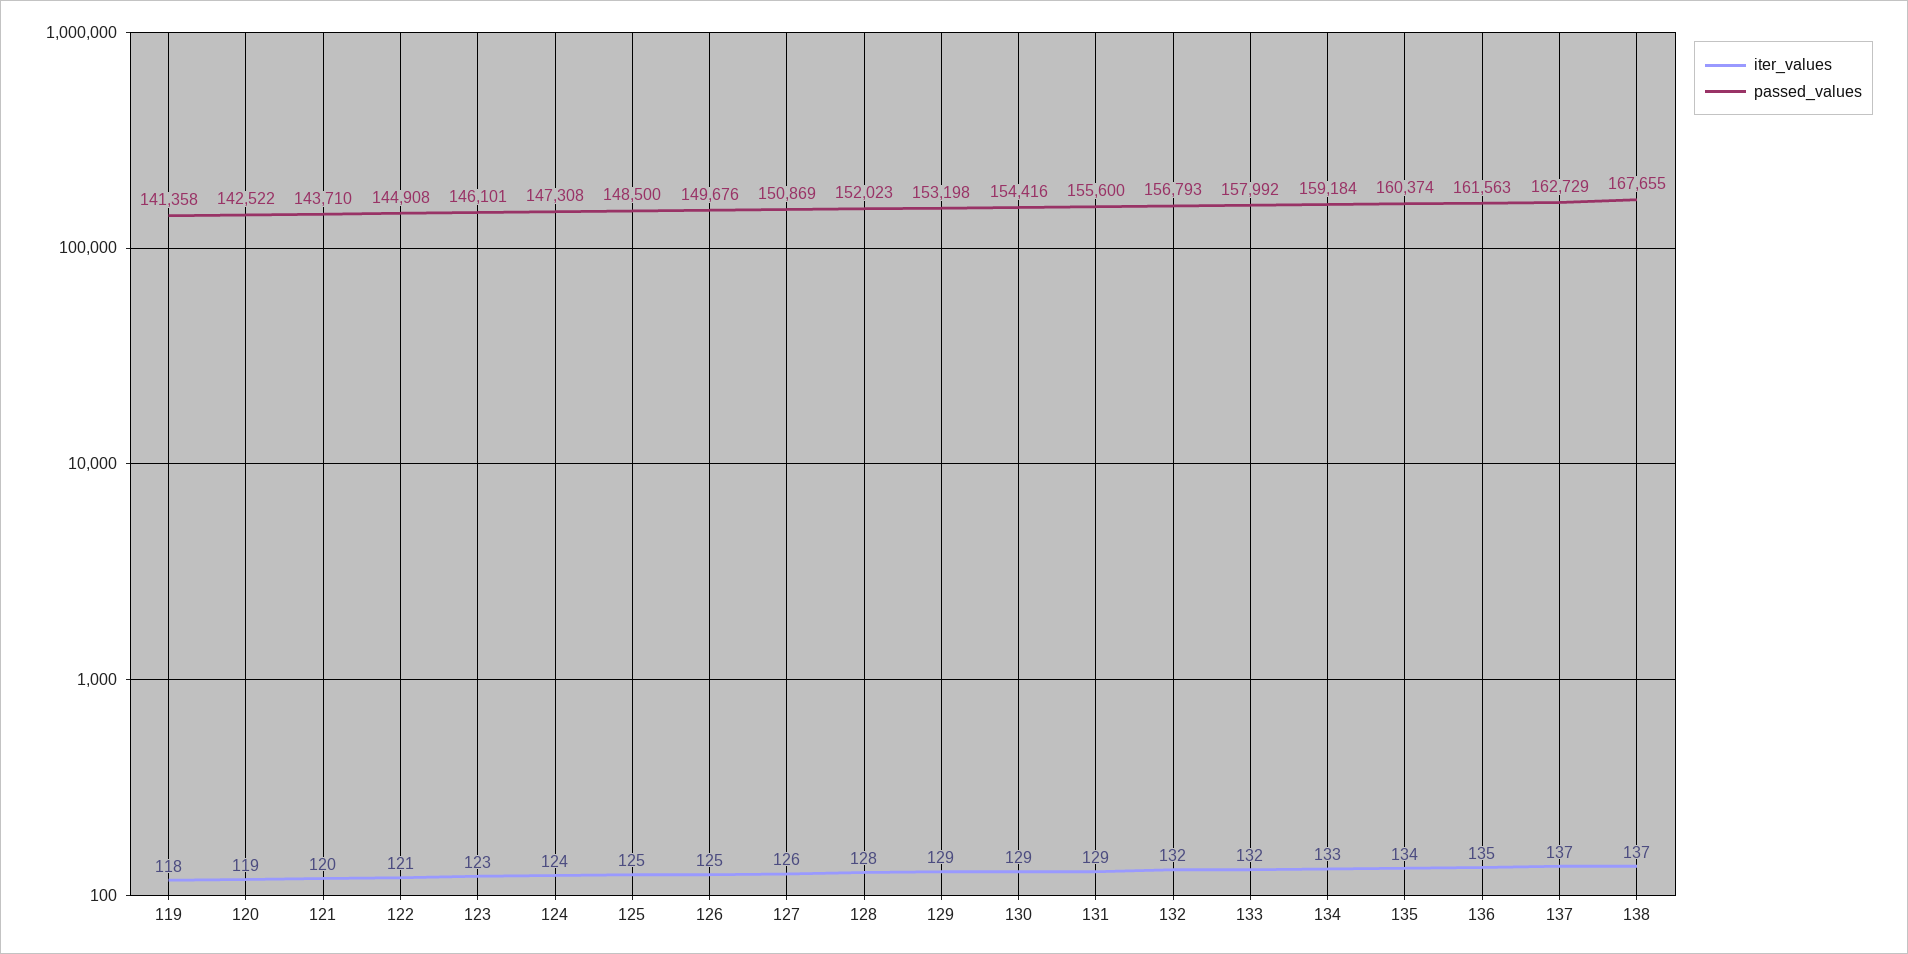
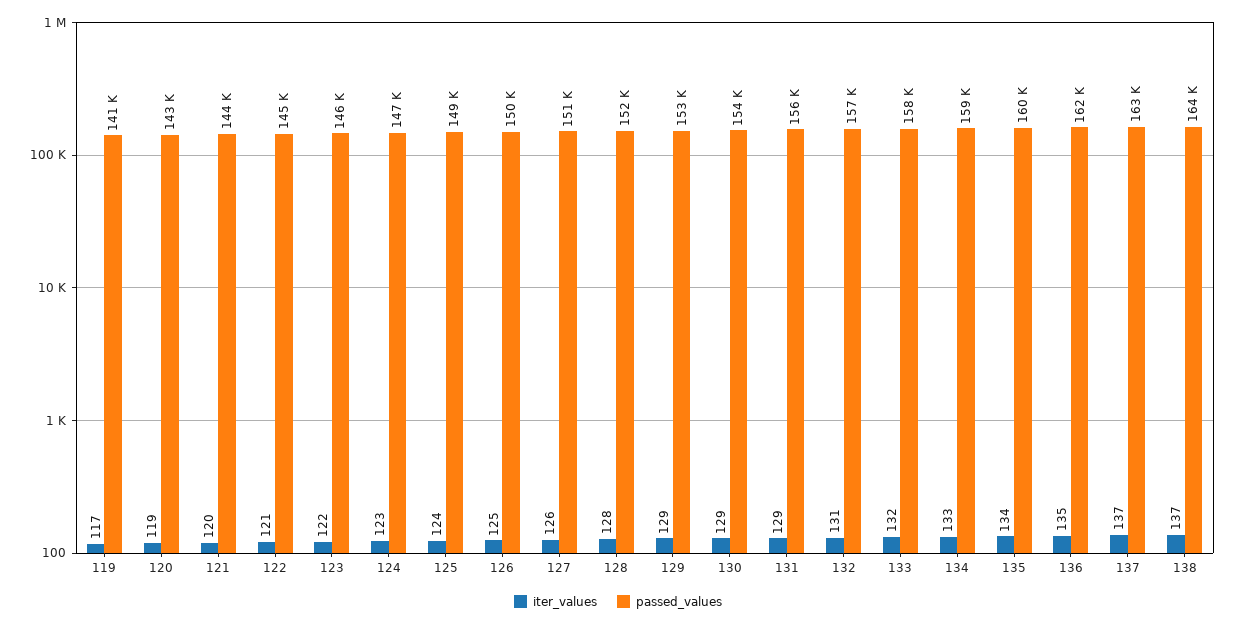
  {
    "iter_values": {
-     "119": 118,
+     "119": 117,
      "120": 119,
      "121": 120,
      "122": 121,
-     "123": 123,
+     "123": 122,
-     "124": 124,
+     "124": 123,
-     "125": 125,
+     "125": 124,
      "126": 125,
      "127": 126,
      "128": 128,
      "129": 129,
      "130": 129,
      "131": 129,
-     "132": 132,
+     "132": 131,
      "133": 132,
      "134": 133,
      "135": 134,
      "136": 135,
      "137": 137,
      "138": 137
    },
    "passed_values": {
      "119": 141358,
      "120": 142522,
      "121": 143710,
      "122": 144908,
      "123": 146101,
      "124": 147308,
      "125": 148500,
      "126": 149676,
      "127": 150869,
      "128": 152023,
      "129": 153198,
      "130": 154416,
      "131": 155600,
      "132": 156793,
      "133": 157992,
      "134": 159184,
      "135": 160374,
      "136": 161563,
      "137": 162729,
-     "138": 167655
+     "138": 164000
    }
  }

